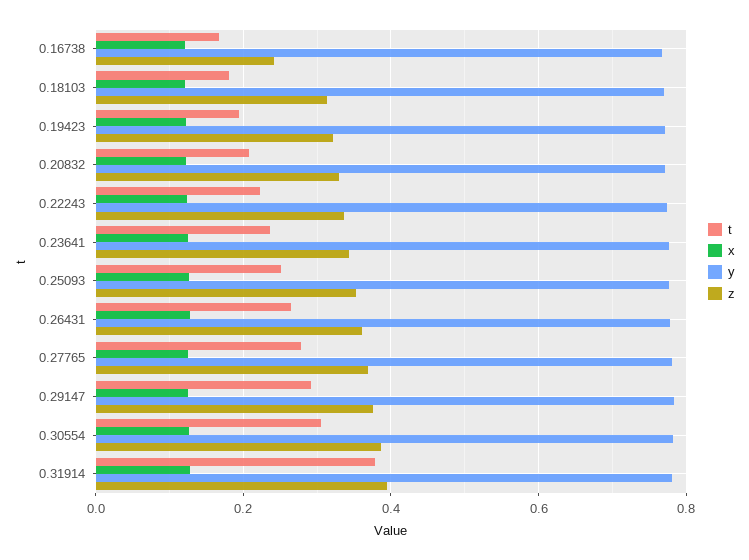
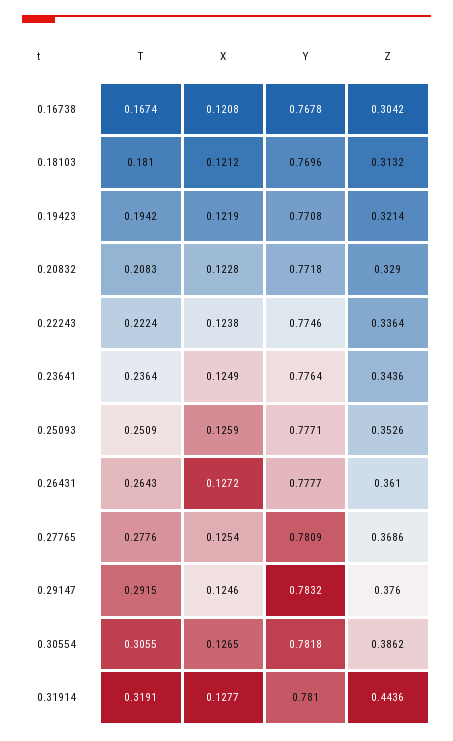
  {
    "t": {
      "0.16738": 0.1674,
      "0.18103": 0.181,
      "0.19423": 0.1942,
      "0.20832": 0.2083,
      "0.22243": 0.2224,
      "0.23641": 0.2364,
      "0.25093": 0.2509,
      "0.26431": 0.2643,
      "0.27765": 0.2776,
      "0.29147": 0.2915,
      "0.30554": 0.3055,
-     "0.31914": 0.38
+     "0.31914": 0.3191
    },
    "x": {
      "0.16738": 0.1208,
      "0.18103": 0.1212,
      "0.19423": 0.1219,
      "0.20832": 0.1228,
      "0.22243": 0.1238,
      "0.23641": 0.1249,
      "0.25093": 0.1259,
      "0.26431": 0.1272,
      "0.27765": 0.1254,
      "0.29147": 0.1246,
      "0.30554": 0.1265,
      "0.31914": 0.1277
    },
    "y": {
      "0.16738": 0.7678,
      "0.18103": 0.7696,
      "0.19423": 0.7708,
      "0.20832": 0.7718,
      "0.22243": 0.7746,
      "0.23641": 0.7764,
      "0.25093": 0.7771,
      "0.26431": 0.7777,
      "0.27765": 0.7809,
      "0.29147": 0.7832,
      "0.30554": 0.7818,
      "0.31914": 0.781
    },
    "z": {
-     "0.16738": 0.24,
+     "0.16738": 0.3042,
      "0.18103": 0.3132,
      "0.19423": 0.3214,
      "0.20832": 0.329,
      "0.22243": 0.3364,
      "0.23641": 0.3436,
      "0.25093": 0.3526,
      "0.26431": 0.361,
      "0.27765": 0.3686,
      "0.29147": 0.376,
      "0.30554": 0.3862,
-     "0.31914": 0.4
+     "0.31914": 0.4436
    }
  }

